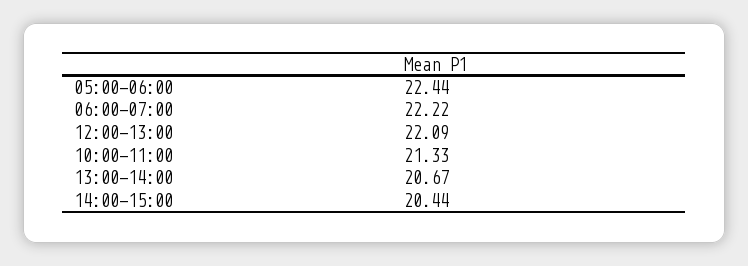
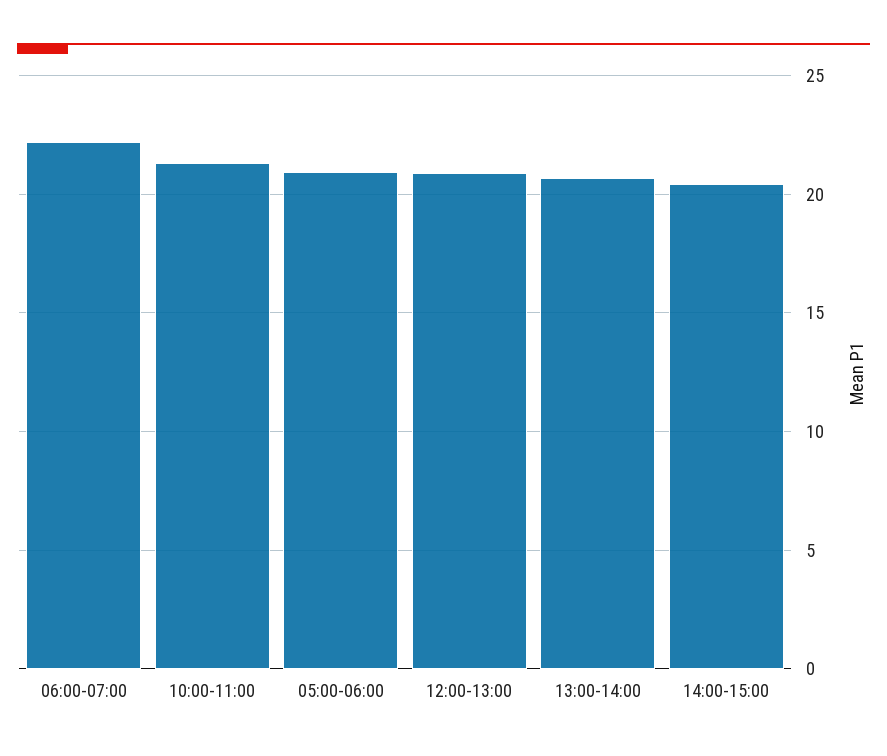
  {
-   "05:00-06:00": 22.44,
+   "05:00-06:00": 21,
    "06:00-07:00": 22.22,
-   "12:00-13:00": 22.09,
+   "12:00-13:00": 21,
    "10:00-11:00": 21.33,
    "13:00-14:00": 20.67,
    "14:00-15:00": 20.44
  }

